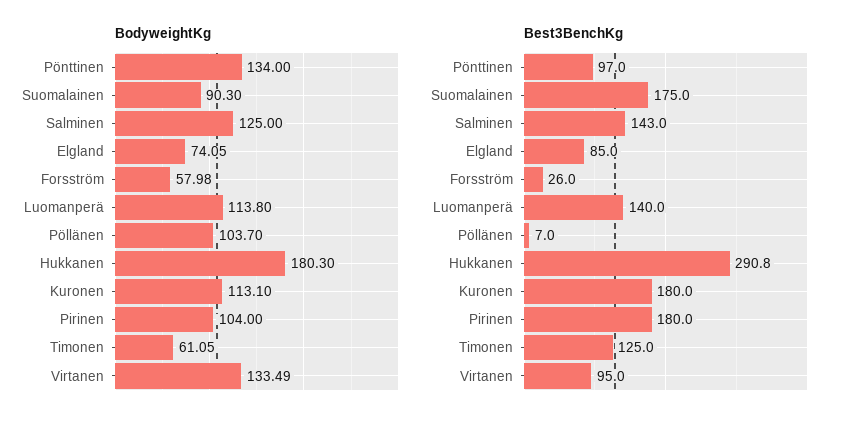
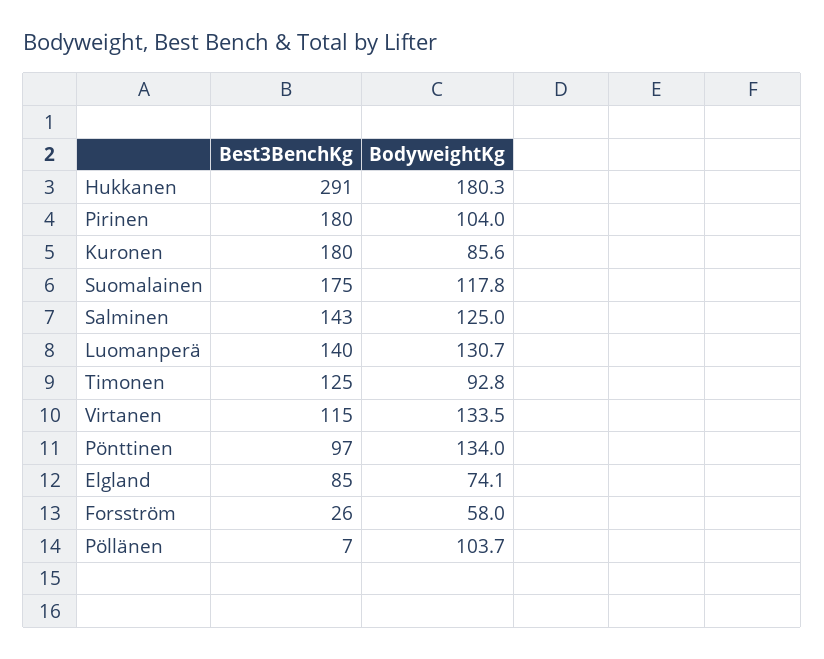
  {
    "BodyweightKg": {
      "Pönttinen": 134,
-     "Suomalainen": 90.3,
+     "Suomalainen": 117.8,
      "Salminen": 125,
      "Elgland": 74.05,
      "Forsström": 57.98,
-     "Luomanperä": 113.8,
+     "Luomanperä": 130.7,
      "Pöllänen": 103.7,
      "Hukkanen": 180.3,
-     "Kuronen": 113.1,
+     "Kuronen": 85.6,
      "Pirinen": 104,
-     "Timonen": 61.05,
+     "Timonen": 92.8,
      "Virtanen": 133.49
    },
    "Best3BenchKg": {
      "Pönttinen": 97,
      "Suomalainen": 175,
      "Salminen": 143,
      "Elgland": 85,
      "Forsström": 26,
      "Luomanperä": 140,
      "Pöllänen": 7,
      "Hukkanen": 290.8,
      "Kuronen": 180,
      "Pirinen": 180,
      "Timonen": 125,
-     "Virtanen": 95
+     "Virtanen": 115
    }
  }

